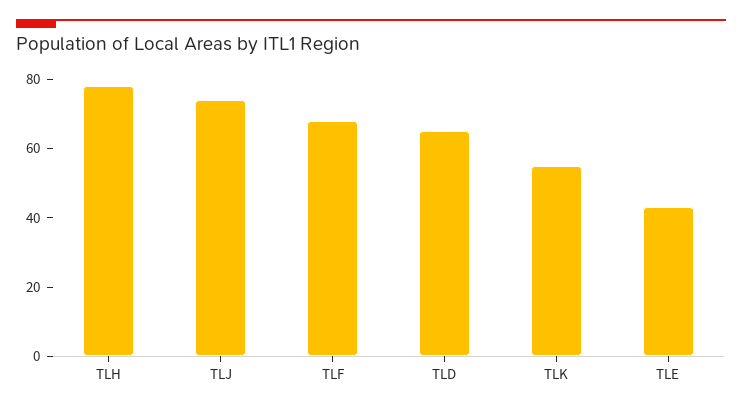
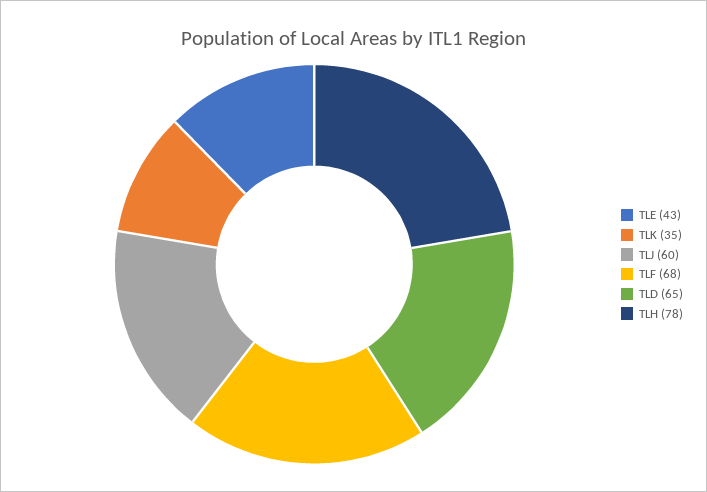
  {
    "TLH": 78,
-   "TLJ": 75,
+   "TLJ": 60,
    "TLF": 68,
    "TLD": 65,
-   "TLK": 55,
+   "TLK": 35,
    "TLE": 43
  }

